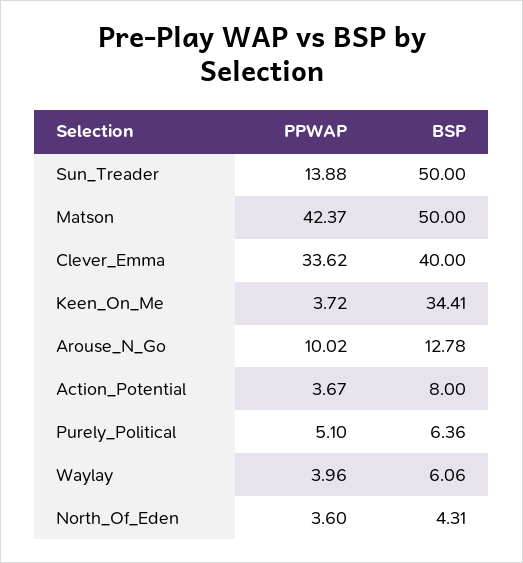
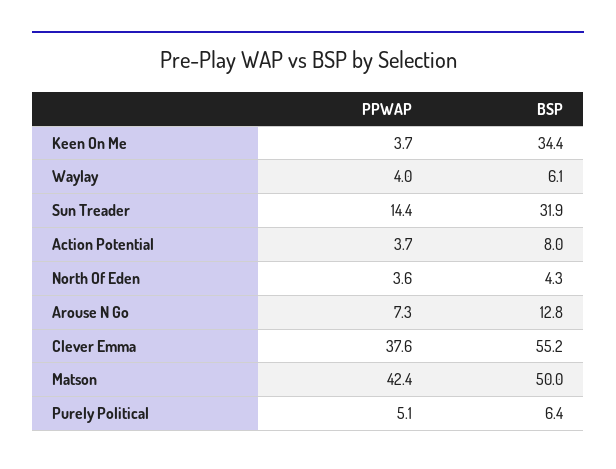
  {
    "PPWAP": {
-     "Sun_Treader": 13.88,
+     "Sun_Treader": 14.4,
      "Matson": 42.37,
-     "Clever_Emma": 33.62,
+     "Clever_Emma": 37.6,
      "Keen_On_Me": 3.72,
-     "Arouse_N_Go": 10.02,
+     "Arouse_N_Go": 7.3,
      "Action_Potential": 3.67,
      "Purely_Political": 5.1,
      "Waylay": 3.96,
      "North_Of_Eden": 3.6
    },
    "BSP": {
-     "Sun_Treader": 50,
+     "Sun_Treader": 31.9,
      "Matson": 50,
-     "Clever_Emma": 40,
+     "Clever_Emma": 55.2,
      "Keen_On_Me": 34.41,
      "Arouse_N_Go": 12.78,
      "Action_Potential": 8,
      "Purely_Political": 6.36,
      "Waylay": 6.06,
      "North_Of_Eden": 4.31
    }
  }

